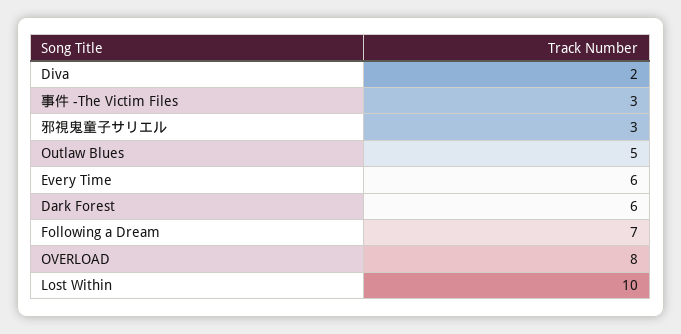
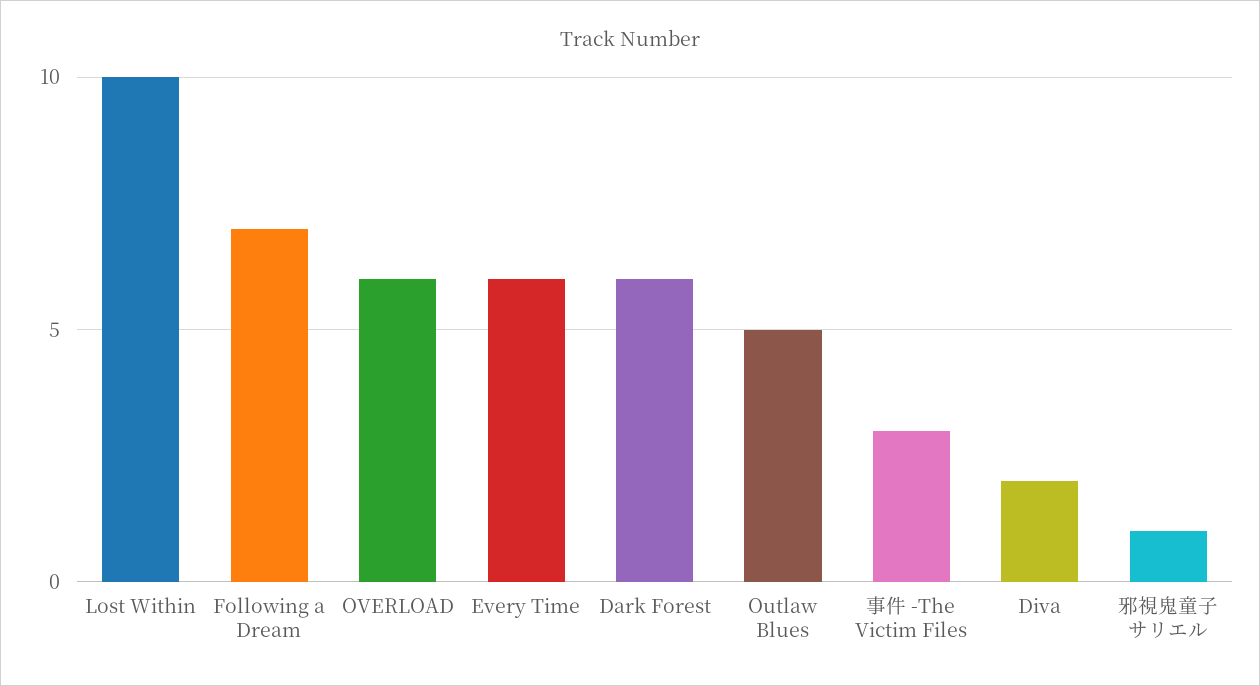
  {
    "Diva": 2,
    "事件 -The Victim Files": 3,
-   "邪視鬼童子サリエル": 3,
+   "邪視鬼童子サリエル": 1,
    "Outlaw Blues": 5,
    "Every Time": 6,
    "Dark Forest": 6,
    "Following a Dream": 7,
-   "OVERLOAD": 8,
+   "OVERLOAD": 6,
    "Lost Within": 10
  }

